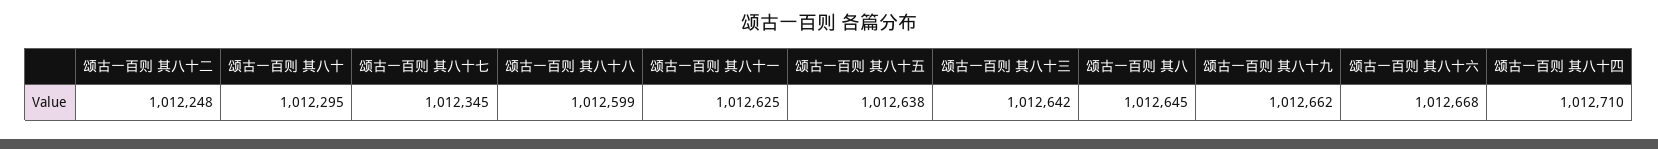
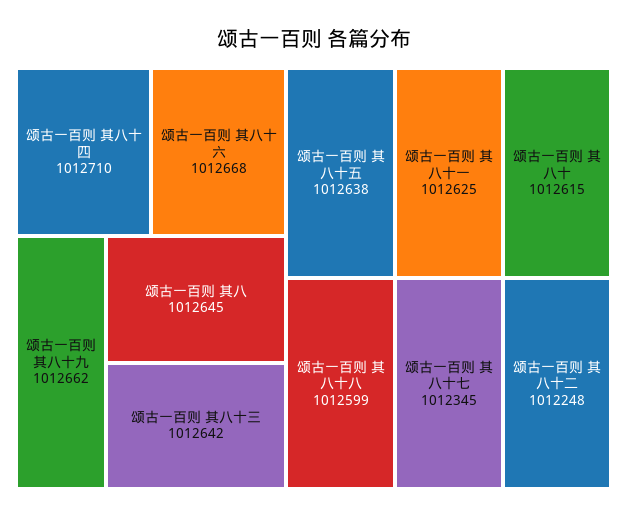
  {
    "颂古一百则 其八十二": 1012248,
-   "颂古一百则 其八十": 1012295,
+   "颂古一百则 其八十": 1012615,
    "颂古一百则 其八十七": 1012345,
    "颂古一百则 其八十八": 1012599,
    "颂古一百则 其八十一": 1012625,
    "颂古一百则 其八十五": 1012638,
    "颂古一百则 其八十三": 1012642,
    "颂古一百则 其八": 1012645,
    "颂古一百则 其八十九": 1012662,
    "颂古一百则 其八十六": 1012668,
    "颂古一百则 其八十四": 1012710
  }

